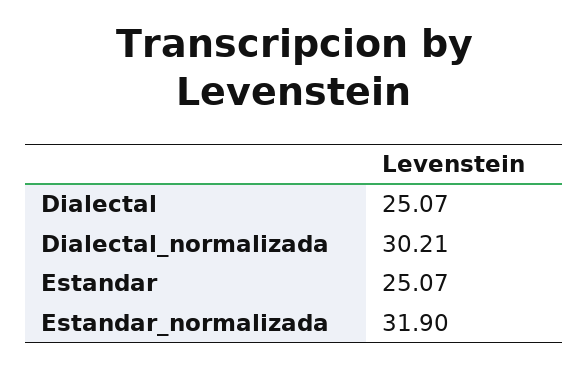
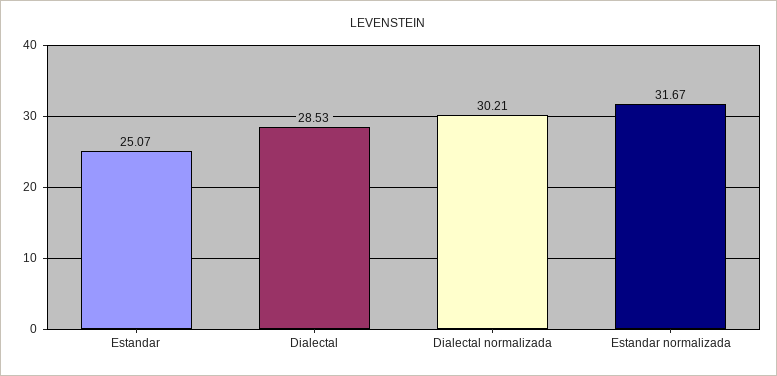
  {
-   "Dialectal": 25.07,
+   "Dialectal": 28.53,
    "Dialectal_normalizada": 30.21,
    "Estandar": 25.07,
-   "Estandar_normalizada": 31.9
+   "Estandar_normalizada": 31.67
  }

